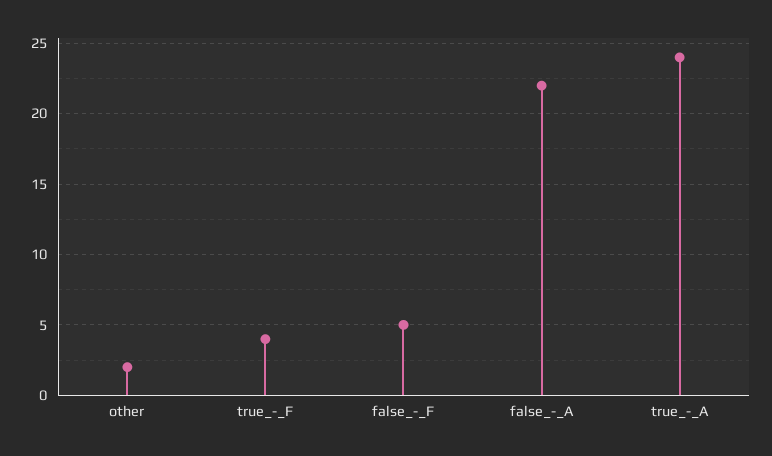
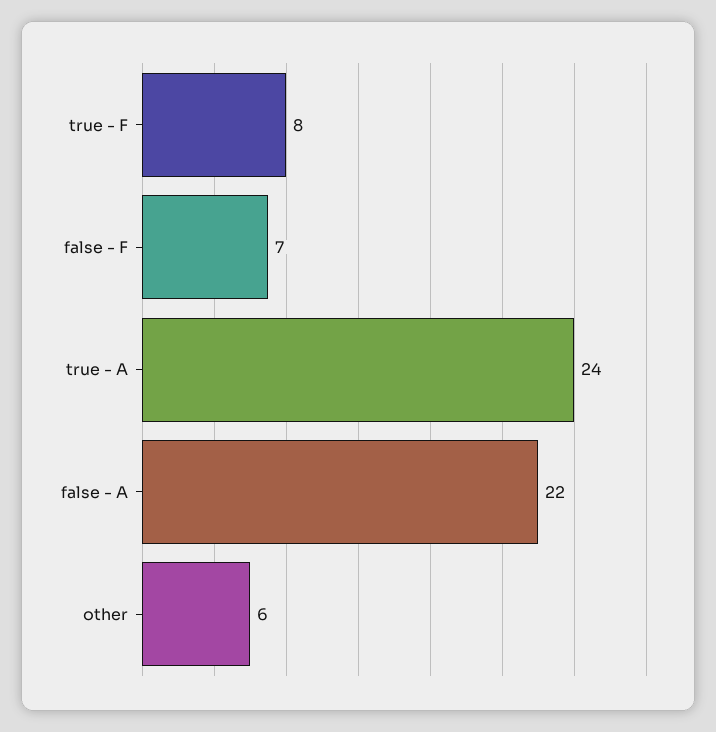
  {
-   "other": 2,
+   "other": 6,
-   "true_-_F": 4,
+   "true_-_F": 8,
-   "false_-_F": 5,
+   "false_-_F": 7,
    "false_-_A": 22,
    "true_-_A": 24
  }

